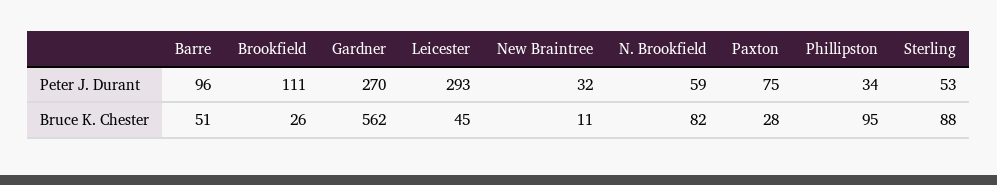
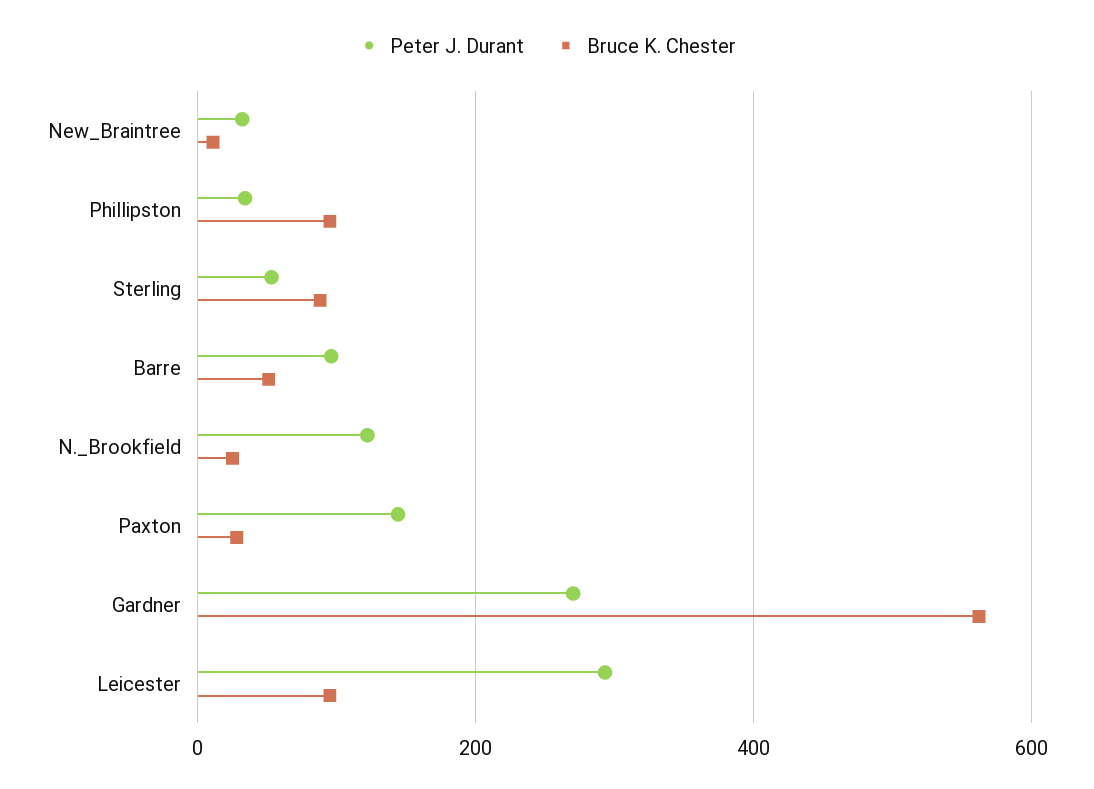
  {
    "Peter J. Durant": {
      "Barre": 96,
-     "Brookfield": 111,
      "Gardner": 270,
      "Leicester": 293,
      "New Braintree": 32,
-     "N. Brookfield": 59,
+     "N. Brookfield": 120,
-     "Paxton": 75,
+     "Paxton": 140,
      "Phillipston": 34,
      "Sterling": 53
    },
    "Bruce K. Chester": {
      "Barre": 51,
-     "Brookfield": 26,
      "Gardner": 562,
-     "Leicester": 45,
+     "Leicester": 100,
      "New Braintree": 11,
-     "N. Brookfield": 82,
+     "N. Brookfield": 20,
      "Paxton": 28,
      "Phillipston": 95,
      "Sterling": 88
    }
  }

